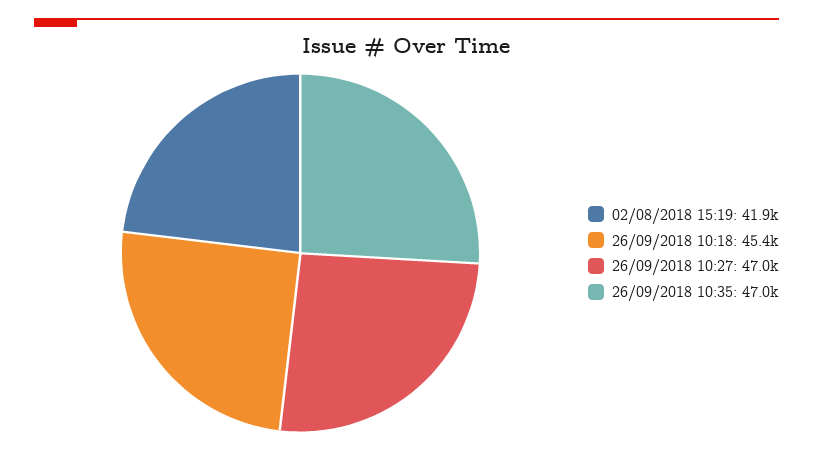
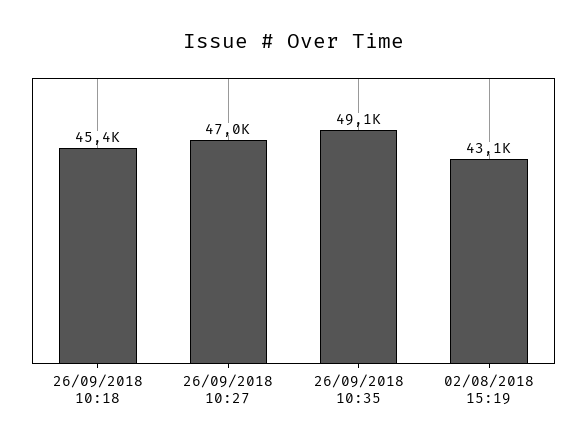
  {
-   "02/08/2018 15:19": 41900,
+   "02/08/2018 15:19": 43100,
    "26/09/2018 10:18": 45400,
    "26/09/2018 10:27": 47000,
-   "26/09/2018 10:35": 47000
+   "26/09/2018 10:35": 49100
  }

